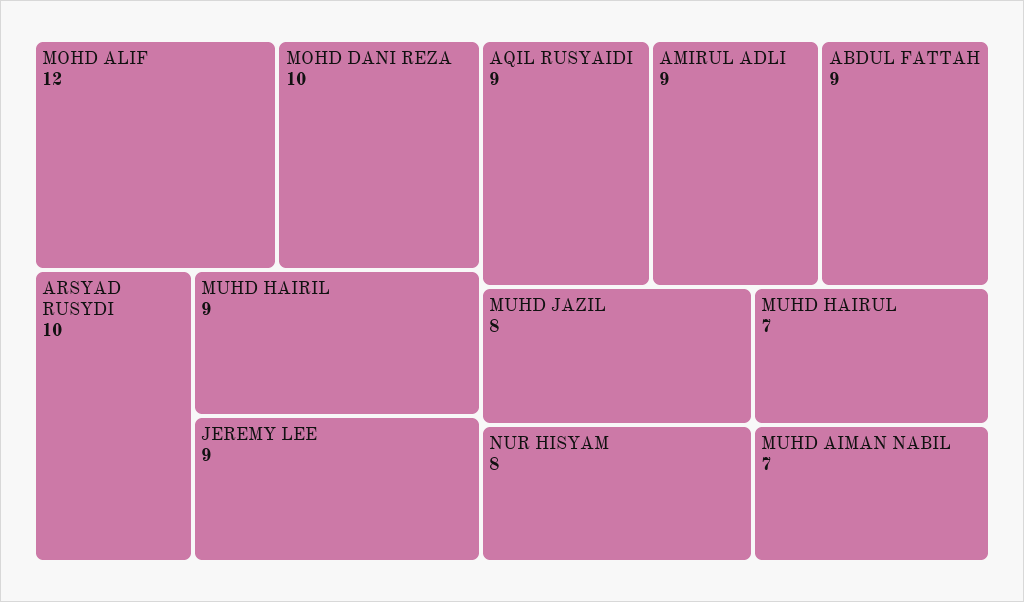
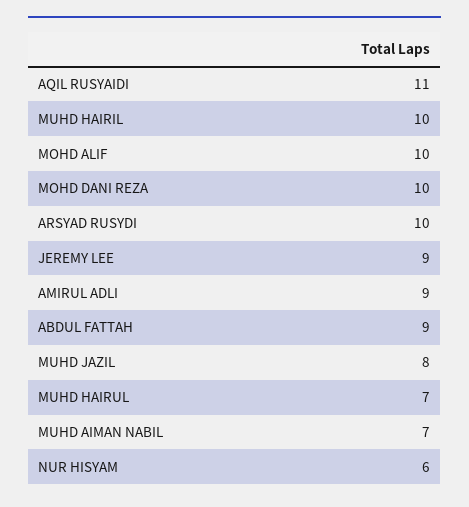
  {
-   "MOHD ALIF": 12,
+   "MOHD ALIF": 10,
    "MOHD DANI REZA": 10,
    "ARSYAD RUSYDI": 10,
-   "MUHD HAIRIL": 9,
+   "MUHD HAIRIL": 10,
    "JEREMY LEE": 9,
-   "AQIL RUSYAIDI": 9,
+   "AQIL RUSYAIDI": 11,
    "AMIRUL ADLI": 9,
    "ABDUL FATTAH": 9,
    "MUHD JAZIL": 8,
-   "NUR HISYAM": 8,
+   "NUR HISYAM": 6,
    "MUHD HAIRUL": 7,
    "MUHD AIMAN NABIL": 7
  }

